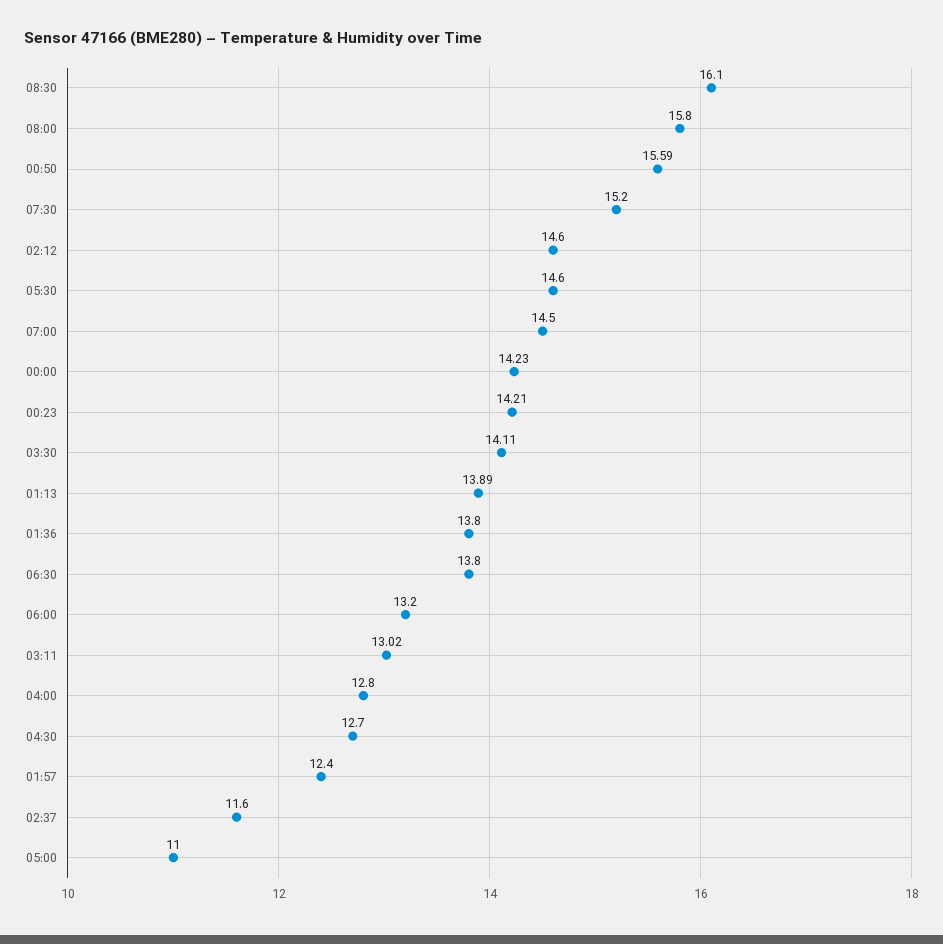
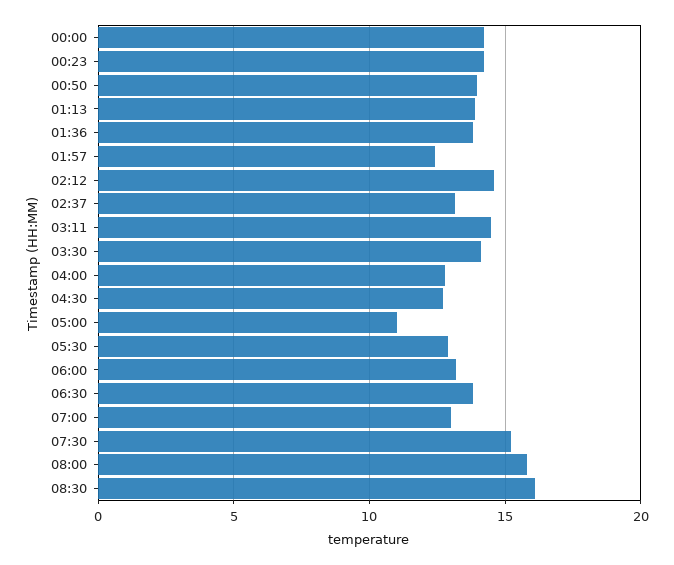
  {
    "08:30": 16.1,
    "08:00": 15.8,
-   "00:50": 15.59,
+   "00:50": 14,
    "07:30": 15.2,
    "02:12": 14.6,
-   "05:30": 14.6,
+   "05:30": 13,
-   "07:00": 14.5,
+   "07:00": 13,
    "00:00": 14.23,
    "00:23": 14.21,
    "03:30": 14.11,
    "01:13": 13.89,
    "01:36": 13.8,
    "06:30": 13.8,
    "06:00": 13.2,
-   "03:11": 13.02,
+   "03:11": 14.5,
    "04:00": 12.8,
    "04:30": 12.7,
    "01:57": 12.4,
-   "02:37": 11.6,
+   "02:37": 13,
    "05:00": 11
  }

